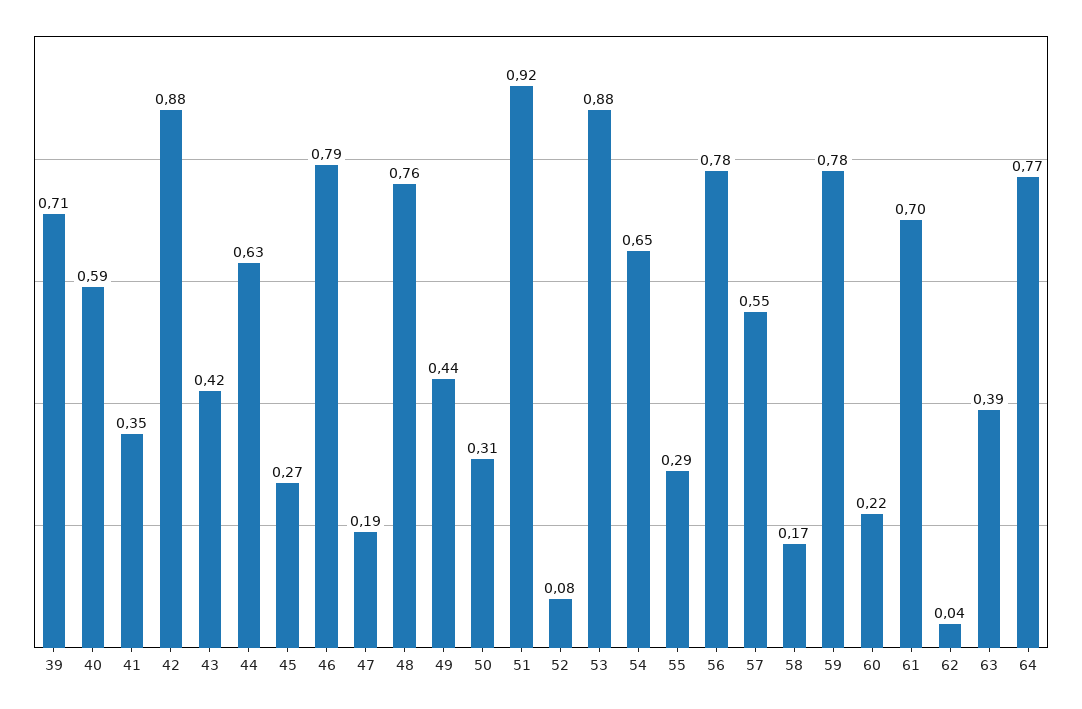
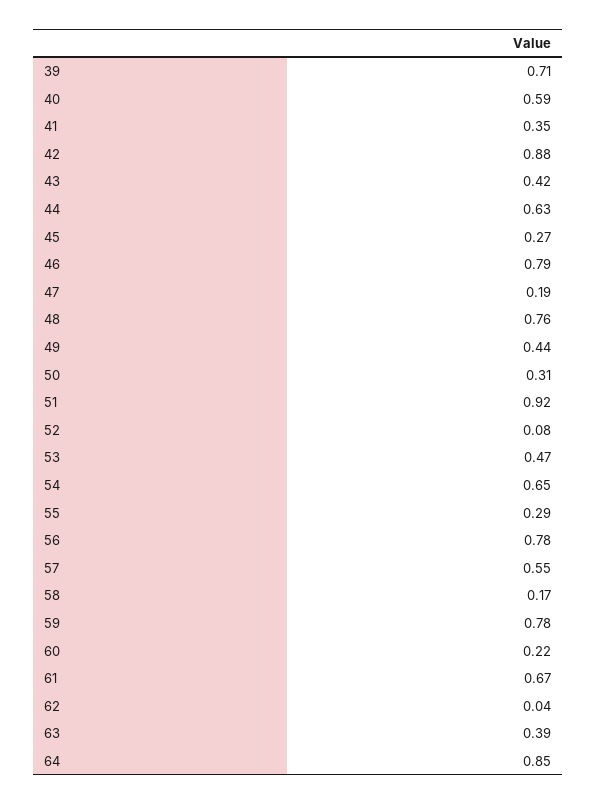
  {
    "39": 0.71,
    "40": 0.59,
    "41": 0.35,
    "42": 0.88,
    "43": 0.42,
    "44": 0.63,
    "45": 0.27,
    "46": 0.79,
    "47": 0.19,
    "48": 0.76,
    "49": 0.44,
    "50": 0.31,
    "51": 0.92,
    "52": 0.08,
-   "53": 0.88,
+   "53": 0.47,
    "54": 0.65,
    "55": 0.29,
    "56": 0.78,
    "57": 0.55,
    "58": 0.17,
    "59": 0.78,
    "60": 0.22,
-   "61": 0.7,
+   "61": 0.67,
    "62": 0.04,
    "63": 0.39,
-   "64": 0.77
+   "64": 0.85
  }

